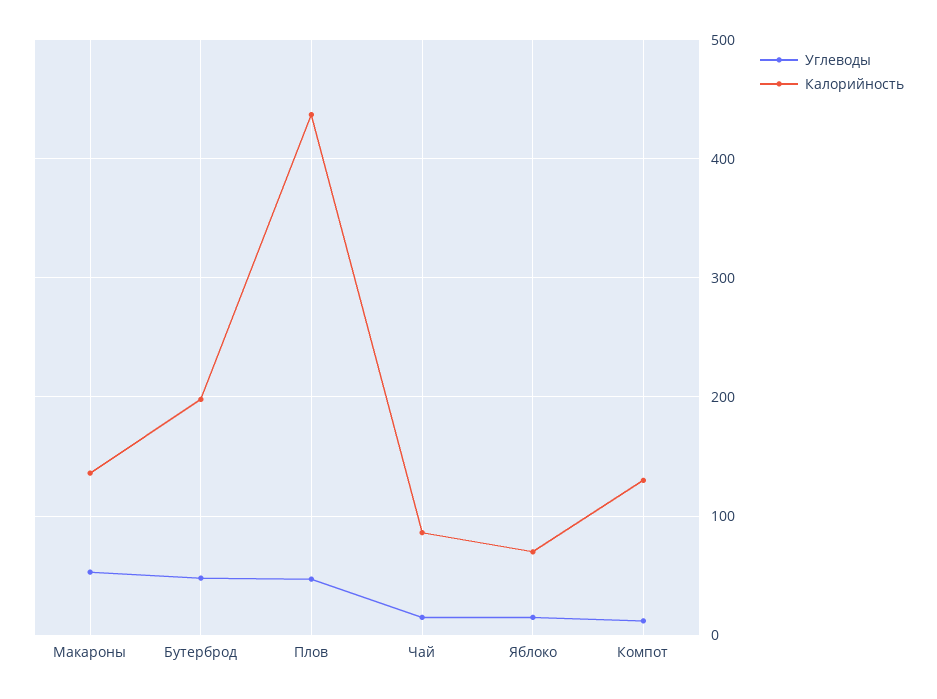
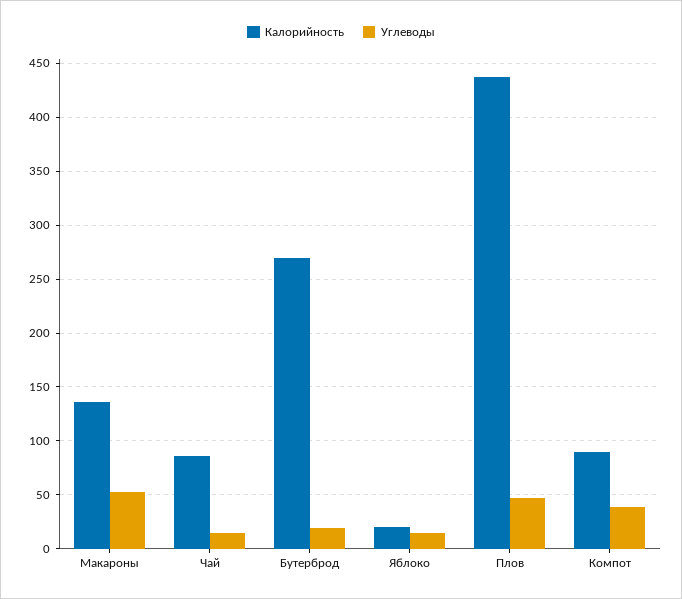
  {
    "Углеводы": {
      "Макароны": 50,
-     "Бутерброд": 50,
+     "Бутерброд": 20,
      "Плов": 50,
      "Чай": 20,
      "Яблоко": 20,
-     "Компот": 10
+     "Компот": 40
    },
    "Калорийность": {
      "Макароны": 140,
-     "Бутерброд": 200,
+     "Бутерброд": 270,
      "Плов": 440,
      "Чай": 90,
-     "Яблоко": 70,
+     "Яблоко": 20,
-     "Компот": 130
+     "Компот": 90
    }
  }

